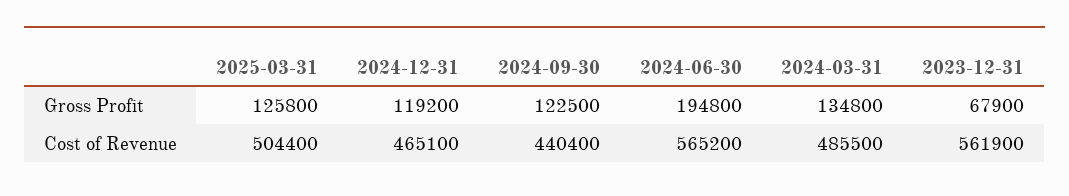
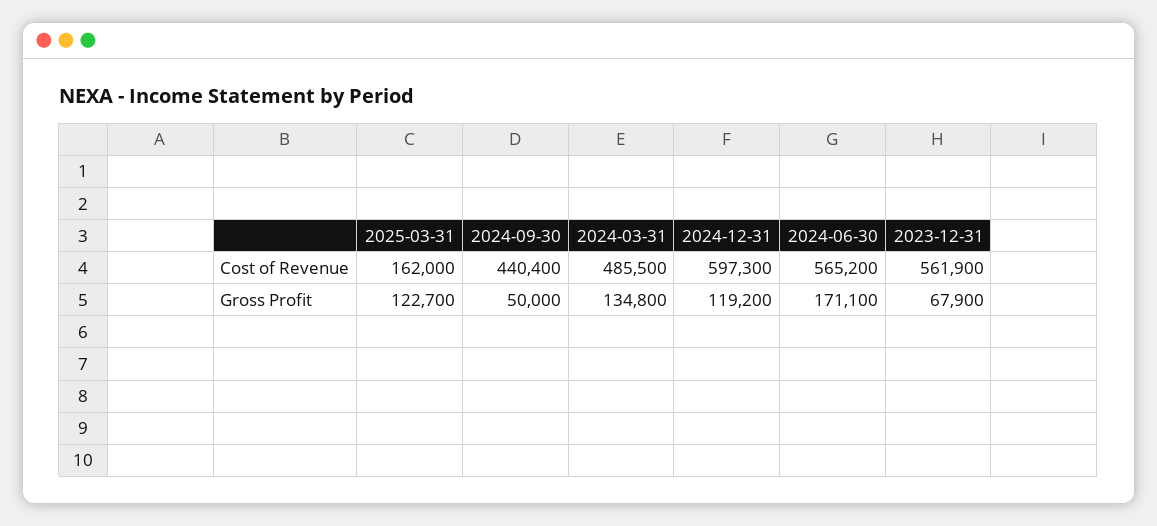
  {
    "2025-03-31": {
-     "Gross Profit": 125800,
+     "Gross Profit": 122700,
-     "Cost of Revenue": 504400
+     "Cost of Revenue": 162000
    },
    "2024-12-31": {
      "Gross Profit": 119200,
-     "Cost of Revenue": 465100
+     "Cost of Revenue": 597300
    },
    "2024-09-30": {
-     "Gross Profit": 122500,
+     "Gross Profit": 50000,
      "Cost of Revenue": 440400
    },
    "2024-06-30": {
-     "Gross Profit": 194800,
+     "Gross Profit": 171100,
      "Cost of Revenue": 565200
    },
    "2024-03-31": {
      "Gross Profit": 134800,
      "Cost of Revenue": 485500
    },
    "2023-12-31": {
      "Gross Profit": 67900,
      "Cost of Revenue": 561900
    }
  }

